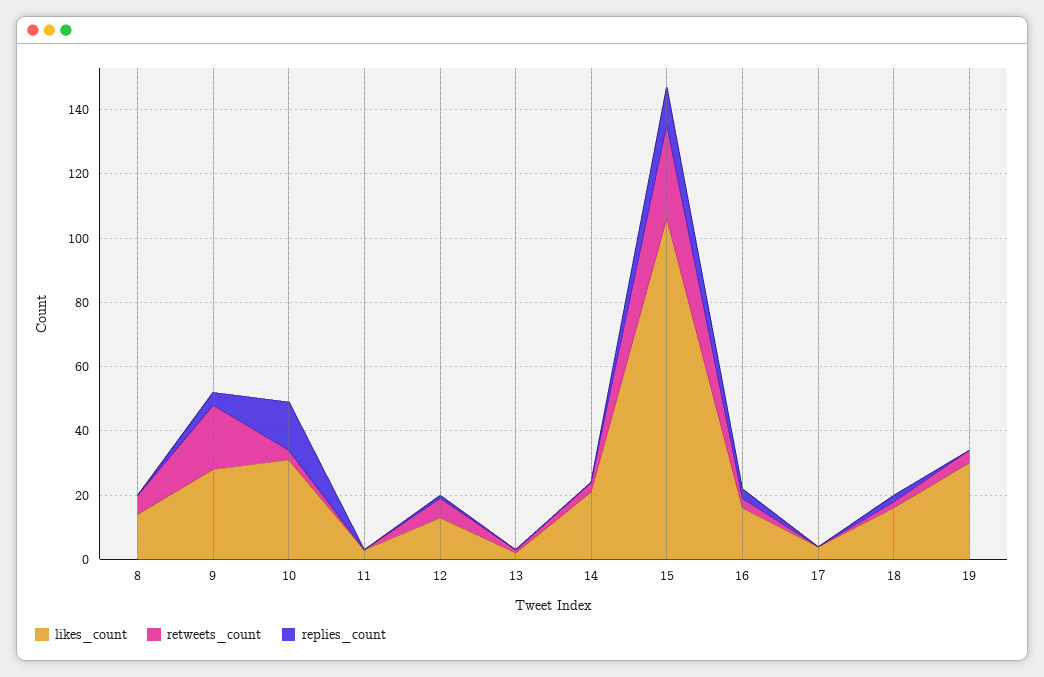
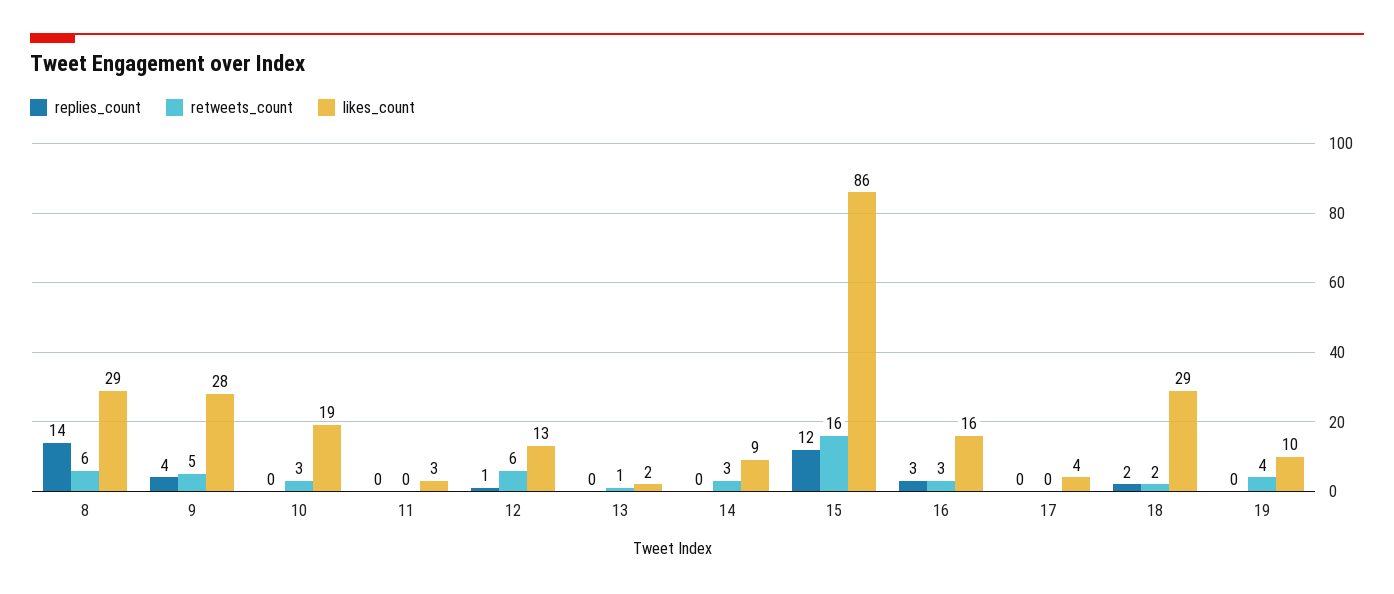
  {
    "likes_count": {
-     "8": 15,
+     "8": 29,
      "9": 28,
-     "10": 30,
+     "10": 19,
      "11": 3,
      "12": 13,
      "13": 2,
-     "14": 20,
+     "14": 9,
-     "15": 105,
+     "15": 86,
      "16": 16,
      "17": 4,
-     "18": 15,
+     "18": 29,
-     "19": 30
+     "19": 10
    },
    "retweets_count": {
      "8": 6,
-     "9": 20,
+     "9": 5,
      "10": 3,
      "11": 0,
      "12": 6,
      "13": 1,
      "14": 3,
-     "15": 30,
+     "15": 16,
      "16": 3,
      "17": 0,
      "18": 2,
      "19": 4
    },
    "replies_count": {
-     "8": 0,
+     "8": 14,
      "9": 4,
-     "10": 15,
+     "10": 0,
      "11": 0,
      "12": 1,
      "13": 0,
      "14": 0,
      "15": 12,
      "16": 3,
      "17": 0,
      "18": 2,
      "19": 0
    }
  }

